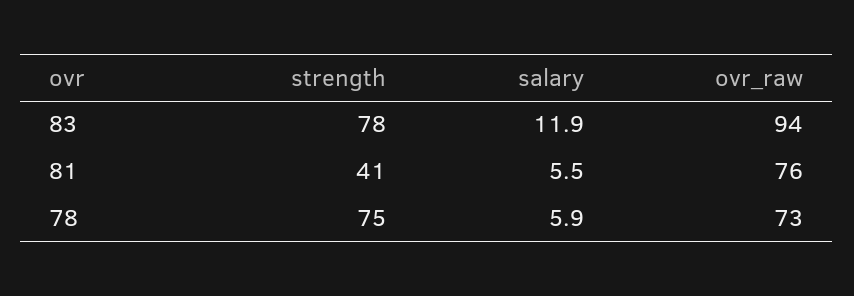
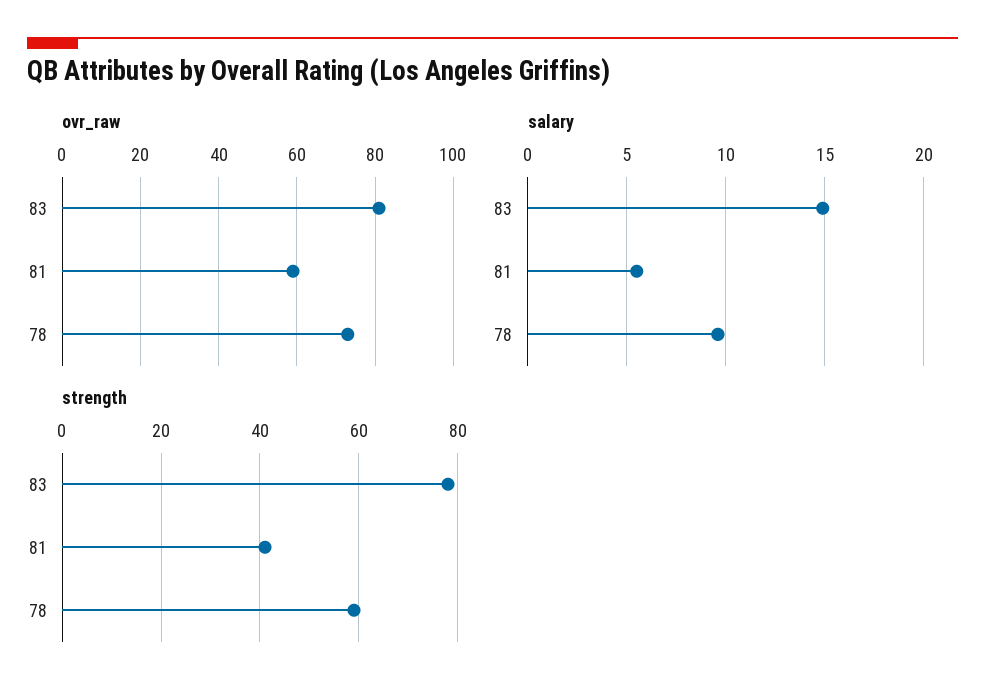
  {
    "strength": {
      "83": 78,
      "81": 41,
-     "78": 75
+     "78": 60
    },
    "salary": {
-     "83": 11.9,
+     "83": 15,
      "81": 5.5,
-     "78": 5.9
+     "78": 9.5
    },
    "ovr_raw": {
-     "83": 94,
+     "83": 80,
-     "81": 76,
+     "81": 60,
      "78": 73
    }
  }

